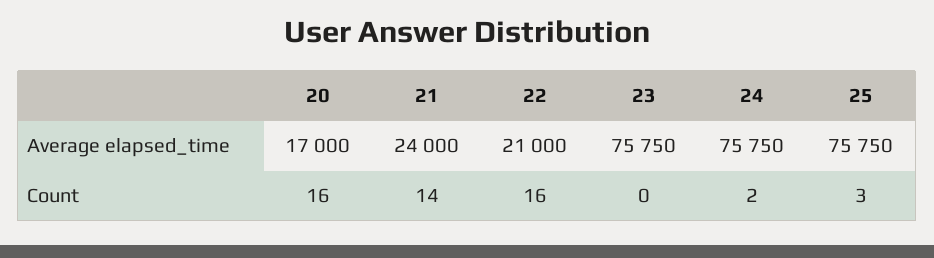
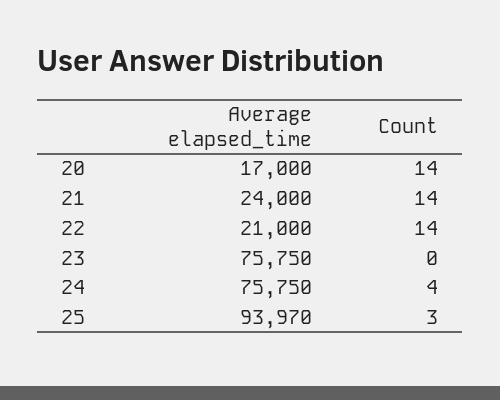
  {
    "20": {
      "Average elapsed_time": 17000,
-     "Count": 16
+     "Count": 14
    },
    "21": {
      "Average elapsed_time": 24000,
      "Count": 14
    },
    "22": {
      "Average elapsed_time": 21000,
-     "Count": 16
+     "Count": 14
    },
    "23": {
      "Average elapsed_time": 75750,
      "Count": 0
    },
    "24": {
      "Average elapsed_time": 75750,
-     "Count": 2
+     "Count": 4
    },
    "25": {
-     "Average elapsed_time": 75750,
+     "Average elapsed_time": 93970,
      "Count": 3
    }
  }

